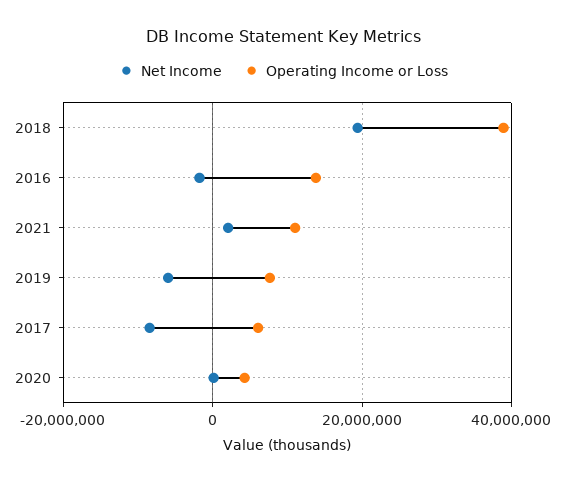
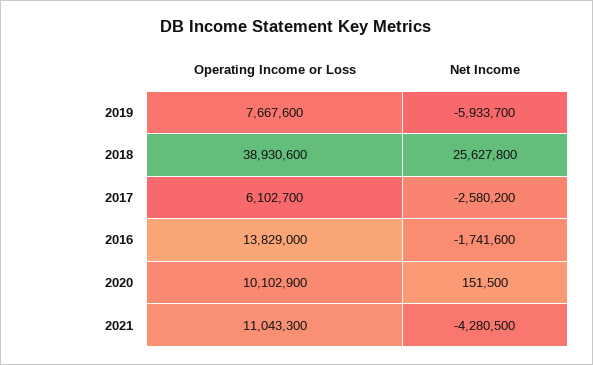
  {
    "Net Income": {
-     "2018": 20000000,
+     "2018": 25627800,
      "2016": -1741600,
-     "2021": 2000000,
+     "2021": -4280500,
      "2019": -5933700,
-     "2017": -8000000,
+     "2017": -2580200,
      "2020": 151500
    },
    "Operating Income or Loss": {
      "2018": 38930600,
      "2016": 13829000,
      "2021": 11043300,
      "2019": 7667600,
      "2017": 6102700,
-     "2020": 4000000
+     "2020": 10102900
    }
  }

